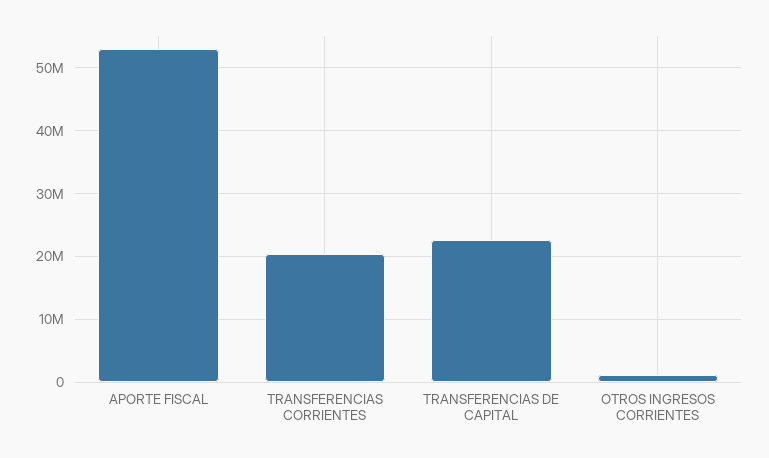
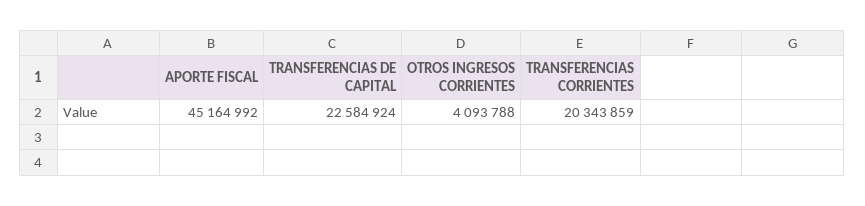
  {
-   "APORTE FISCAL": 53000000,
+   "APORTE FISCAL": 45164992,
    "TRANSFERENCIAS CORRIENTES": 20343859,
    "TRANSFERENCIAS DE CAPITAL": 22584924,
-   "OTROS INGRESOS CORRIENTES": 1000000
+   "OTROS INGRESOS CORRIENTES": 4093788
  }

